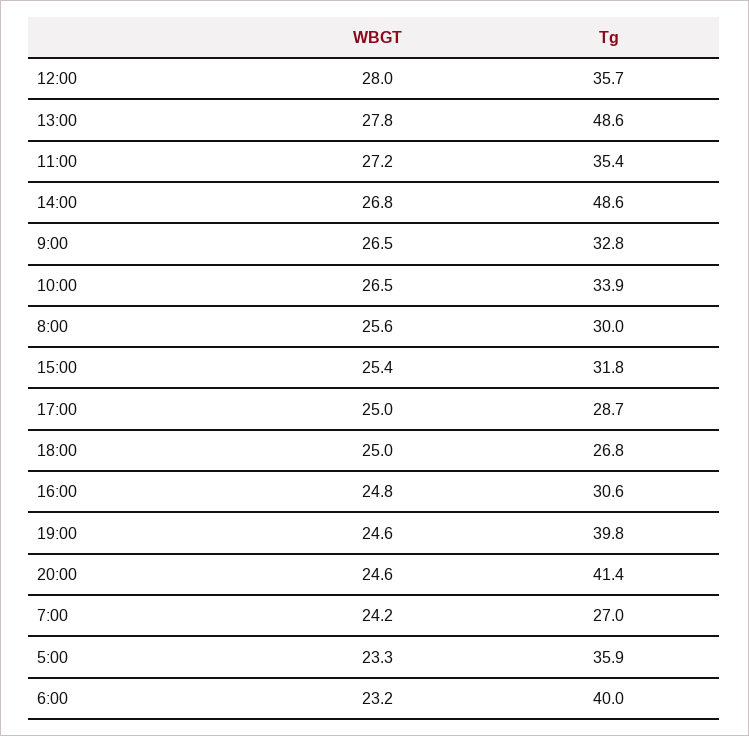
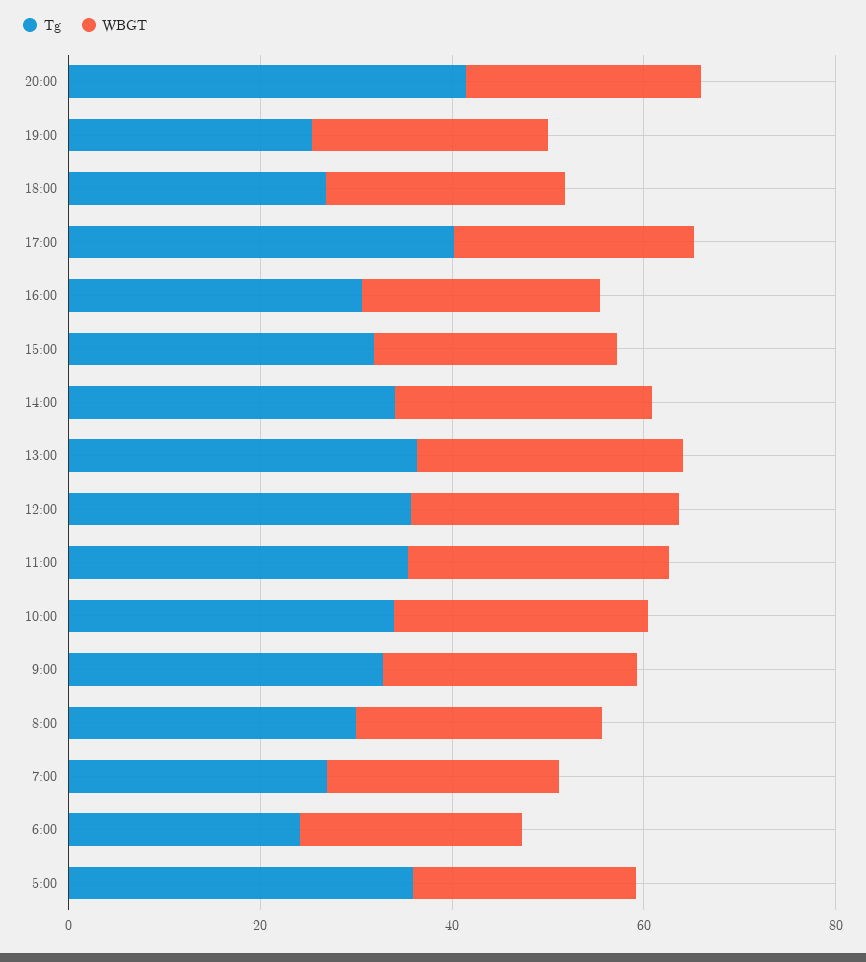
  {
    "WBGT": {
      "12:00": 28,
      "13:00": 27.8,
      "11:00": 27.2,
      "14:00": 26.8,
      "9:00": 26.5,
      "10:00": 26.5,
      "8:00": 25.6,
      "15:00": 25.4,
      "17:00": 25,
      "18:00": 25,
      "16:00": 24.8,
      "19:00": 24.6,
      "20:00": 24.6,
      "7:00": 24.2,
      "5:00": 23.3,
      "6:00": 23.2
    },
    "Tg": {
      "12:00": 35.7,
-     "13:00": 48.6,
+     "13:00": 35,
      "11:00": 35.4,
-     "14:00": 48.6,
+     "14:00": 35,
      "9:00": 32.8,
      "10:00": 33.9,
      "8:00": 30,
      "15:00": 31.8,
-     "17:00": 28.7,
+     "17:00": 40,
      "18:00": 26.8,
      "16:00": 30.6,
-     "19:00": 39.8,
+     "19:00": 25,
      "20:00": 41.4,
      "7:00": 27,
      "5:00": 35.9,
-     "6:00": 40
+     "6:00": 25
    }
  }

